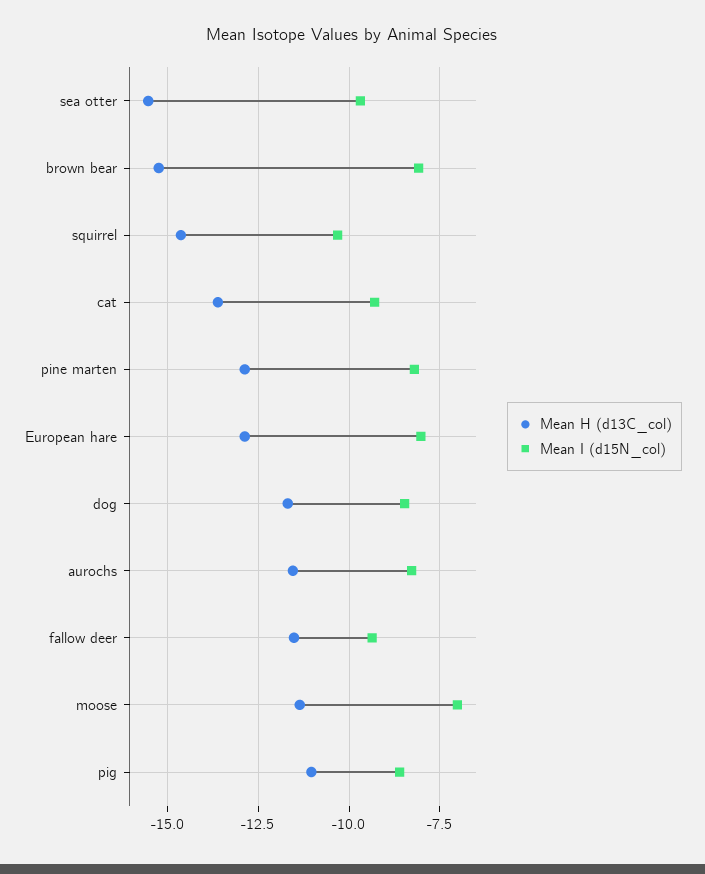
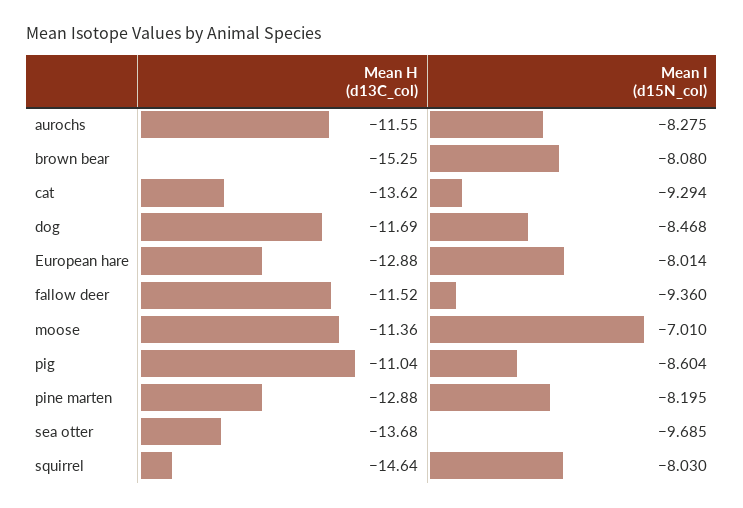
  {
    "Mean H (d13C_col)": {
-     "sea otter": -15.5,
+     "sea otter": -13.68,
      "brown bear": -15.25,
      "squirrel": -14.64,
      "cat": -13.62,
      "pine marten": -12.88,
      "European hare": -12.88,
      "dog": -11.69,
      "aurochs": -11.55,
      "fallow deer": -11.52,
      "moose": -11.36,
      "pig": -11.04
    },
    "Mean I (d15N_col)": {
      "sea otter": -9.685,
      "brown bear": -8.08,
-     "squirrel": -10.25,
+     "squirrel": -8.03,
      "cat": -9.294,
      "pine marten": -8.195,
      "European hare": -8.014,
      "dog": -8.468,
      "aurochs": -8.275,
      "fallow deer": -9.36,
      "moose": -7.01,
      "pig": -8.604
    }
  }

